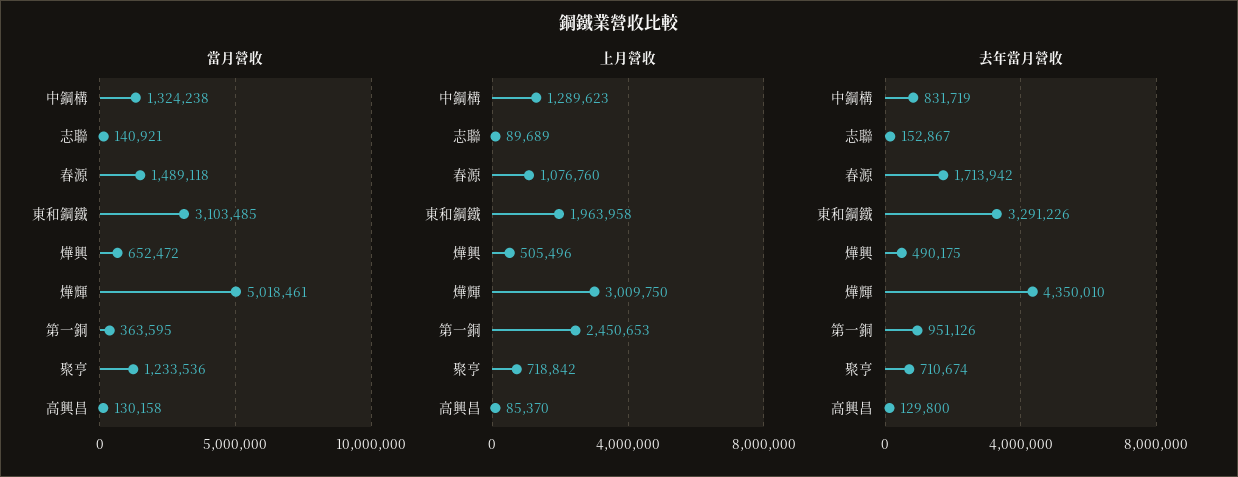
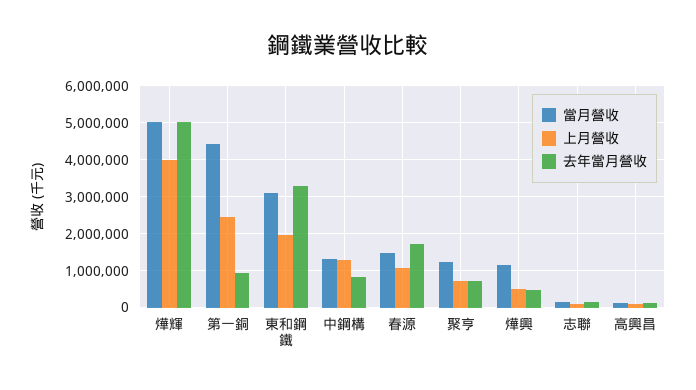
  {
    "當月營收": {
      "中鋼構": 1324238,
      "志聯": 140921,
      "春源": 1489118,
      "東和鋼鐵": 3103485,
-     "燁興": 652472,
+     "燁興": 1200000,
      "燁輝": 5018461,
-     "第一銅": 363595,
+     "第一銅": 4400000,
      "聚亨": 1233536,
      "高興昌": 130158
    },
    "上月營收": {
      "中鋼構": 1289623,
      "志聯": 89689,
      "春源": 1076760,
      "東和鋼鐵": 1963958,
      "燁興": 505496,
-     "燁輝": 3009750,
+     "燁輝": 4000000,
      "第一銅": 2450653,
      "聚亨": 718842,
      "高興昌": 85370
    },
    "去年當月營收": {
      "中鋼構": 831719,
      "志聯": 152867,
      "春源": 1713942,
      "東和鋼鐵": 3291226,
      "燁興": 490175,
-     "燁輝": 4350010,
+     "燁輝": 5000000,
      "第一銅": 951126,
      "聚亨": 710674,
      "高興昌": 129800
    }
  }

